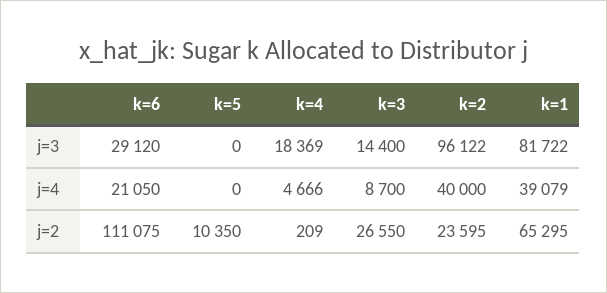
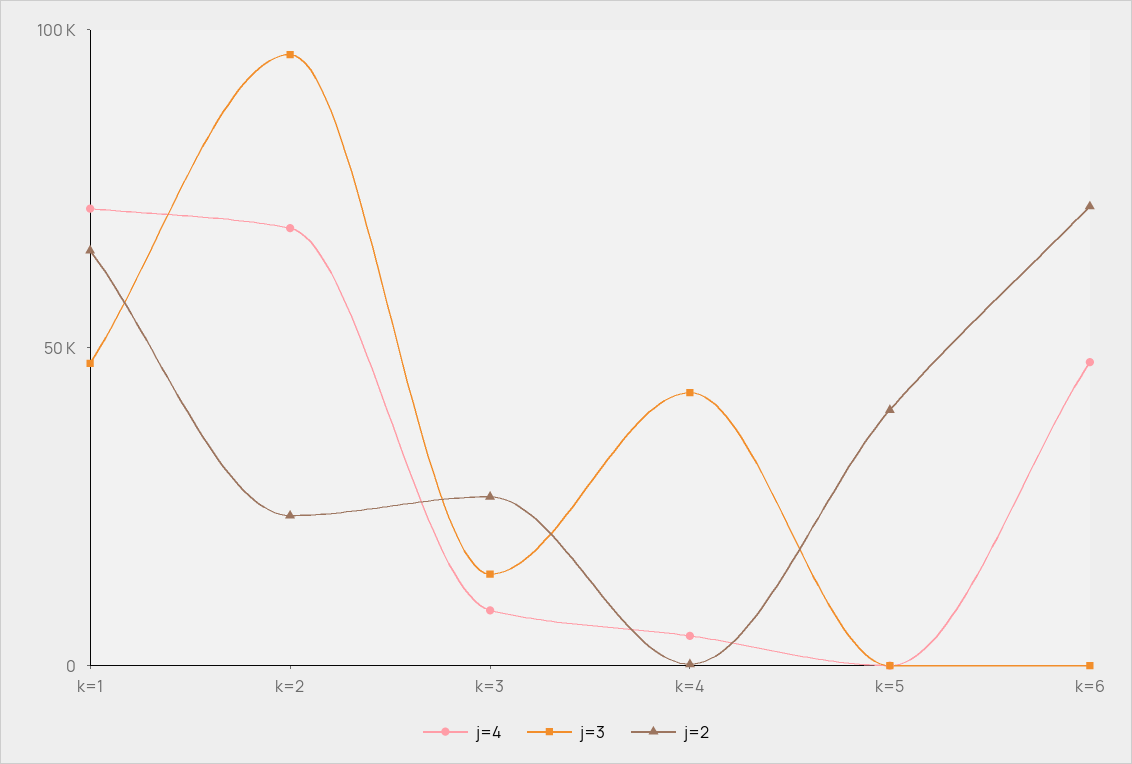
  {
    "j=3": {
-     "k=6": 29120,
+     "k=6": 0,
      "k=5": 0,
-     "k=4": 18369,
+     "k=4": 40000,
      "k=3": 14400,
      "k=2": 96122,
-     "k=1": 81722
+     "k=1": 50000
    },
    "j=4": {
-     "k=6": 21050,
+     "k=6": 50000,
      "k=5": 0,
      "k=4": 4666,
      "k=3": 8700,
-     "k=2": 40000,
+     "k=2": 70000,
-     "k=1": 39079
+     "k=1": 70000
    },
    "j=2": {
-     "k=6": 111075,
+     "k=6": 70000,
-     "k=5": 10350,
+     "k=5": 40000,
      "k=4": 209,
      "k=3": 26550,
      "k=2": 23595,
      "k=1": 65295
    }
  }

